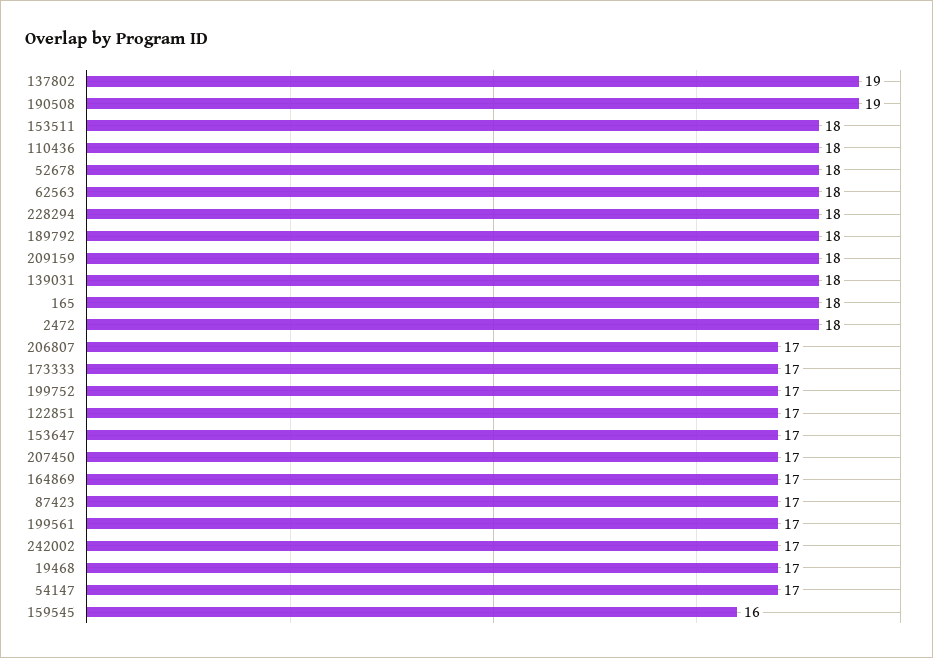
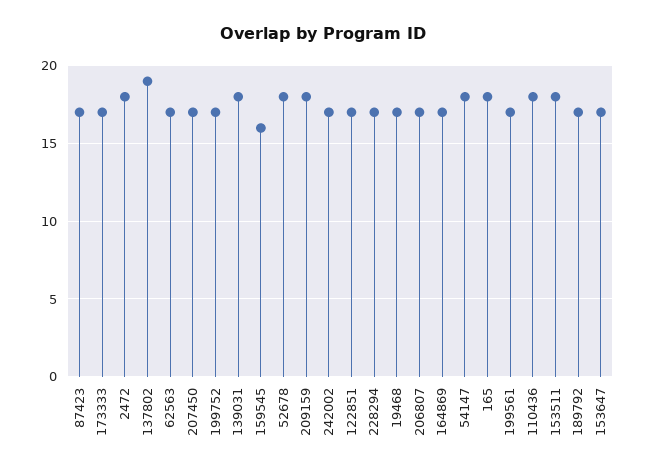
  {
    "137802": 19,
-   "190508": 19,
    "153511": 18,
    "110436": 18,
    "52678": 18,
-   "62563": 18,
+   "62563": 17,
-   "228294": 18,
+   "228294": 17,
-   "189792": 18,
+   "189792": 17,
    "209159": 18,
    "139031": 18,
    "165": 18,
    "2472": 18,
    "206807": 17,
    "173333": 17,
    "199752": 17,
    "122851": 17,
    "153647": 17,
    "207450": 17,
    "164869": 17,
    "87423": 17,
    "199561": 17,
    "242002": 17,
    "19468": 17,
-   "54147": 17,
+   "54147": 18,
    "159545": 16
  }

